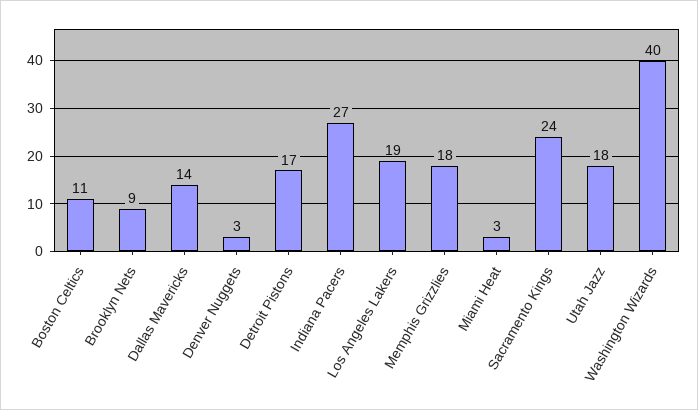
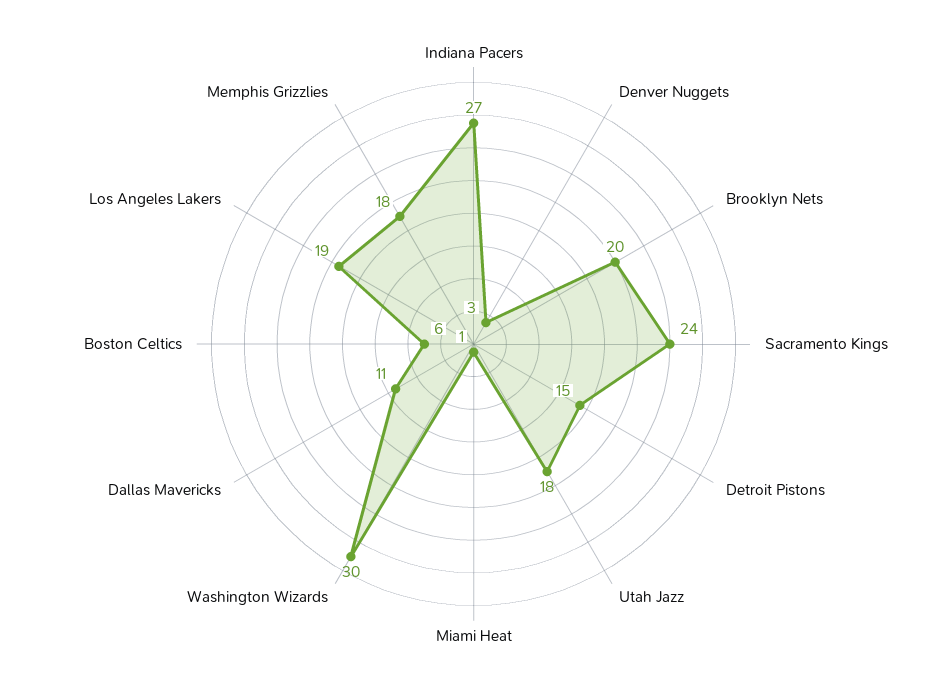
  {
-   "Boston Celtics": 11,
+   "Boston Celtics": 6,
-   "Brooklyn Nets": 9,
+   "Brooklyn Nets": 20,
-   "Dallas Mavericks": 14,
+   "Dallas Mavericks": 11,
    "Denver Nuggets": 3,
-   "Detroit Pistons": 17,
+   "Detroit Pistons": 15,
    "Indiana Pacers": 27,
    "Los Angeles Lakers": 19,
    "Memphis Grizzlies": 18,
-   "Miami Heat": 3,
+   "Miami Heat": 1,
    "Sacramento Kings": 24,
    "Utah Jazz": 18,
-   "Washington Wizards": 40
+   "Washington Wizards": 30
  }

